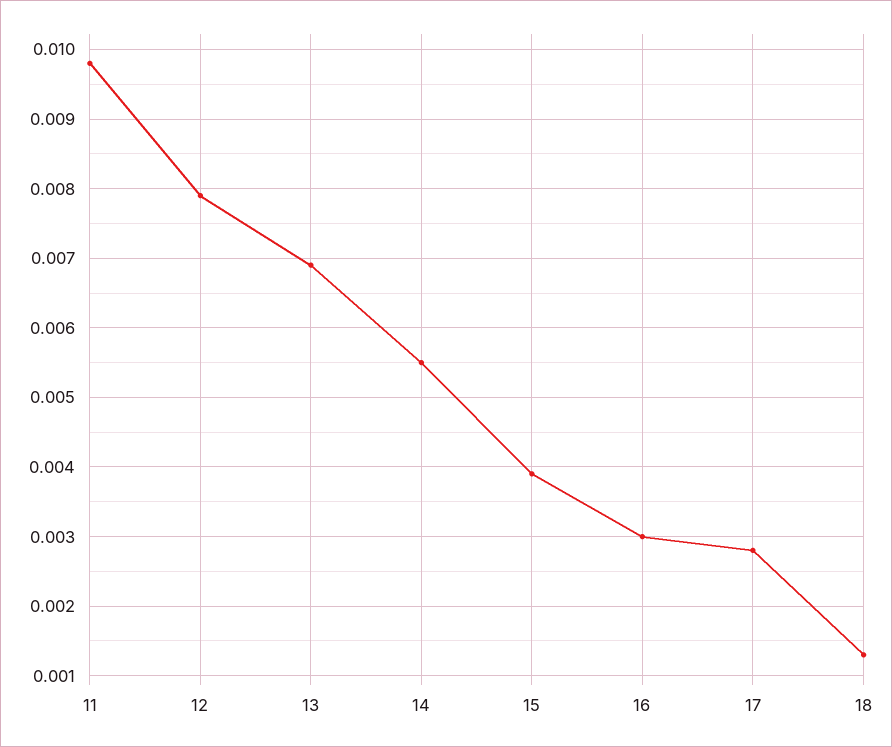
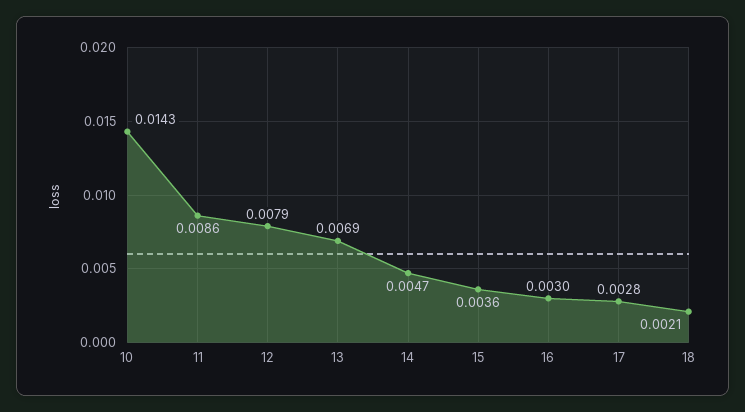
  {
-   "11": 0.0098,
+   "11": 0.0086,
    "12": 0.0079,
    "13": 0.0069,
-   "14": 0.0055,
+   "14": 0.0047,
-   "15": 0.0039,
+   "15": 0.0036,
    "16": 0.003,
    "17": 0.0028,
-   "18": 0.0013
+   "18": 0.0021,
+   "10": 0.0143
  }

